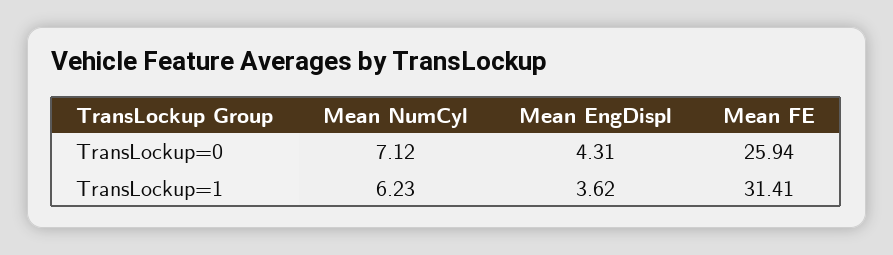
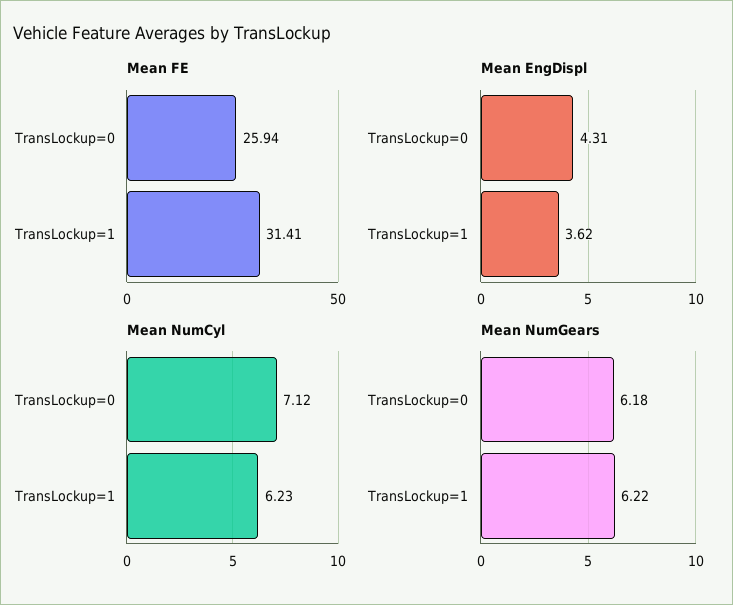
  {
    "Mean NumCyl": {
      "TransLockup=0": 7.12,
      "TransLockup=1": 6.23
    },
    "Mean EngDispl": {
      "TransLockup=0": 4.31,
      "TransLockup=1": 3.62
    },
    "Mean FE": {
      "TransLockup=0": 25.94,
      "TransLockup=1": 31.41
-   }
+   },
+   "Mean NumGears": {
+     "TransLockup=0": 6.18,
+     "TransLockup=1": 6.22
+   }
  }

